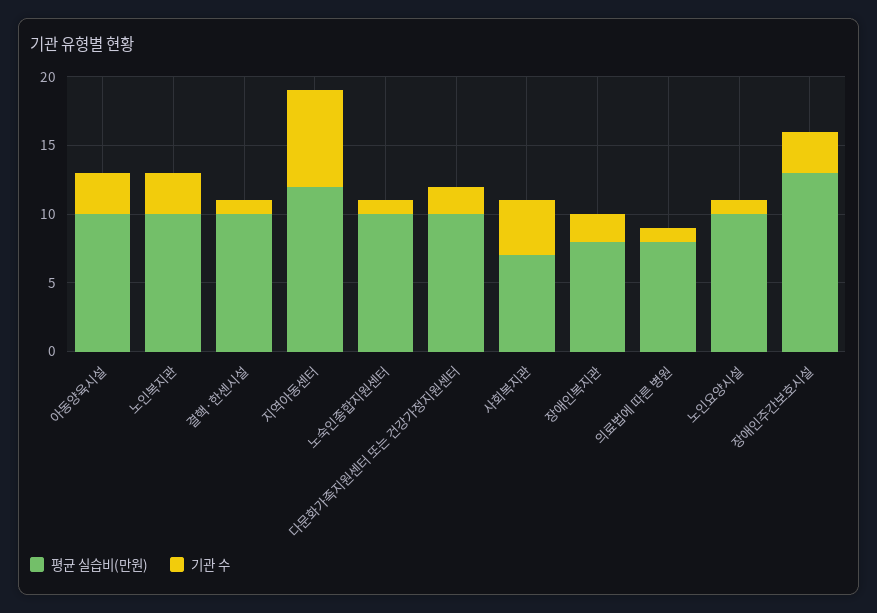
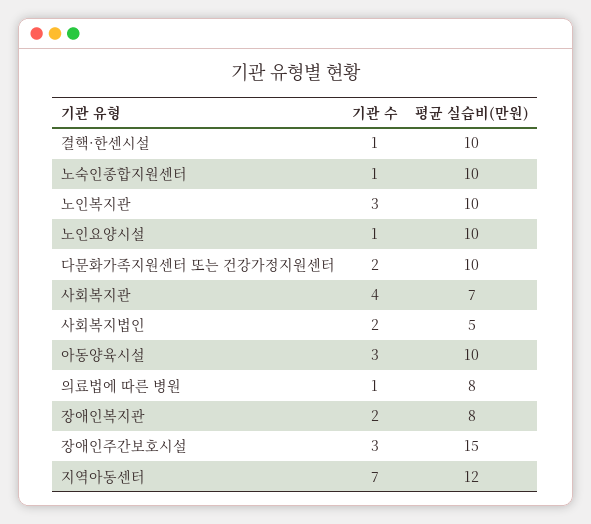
  {
    "평균 실습비(만원)": {
      "아동양육시설": 10,
      "노인복지관": 10,
      "결핵·한센시설": 10,
      "지역아동센터": 12,
      "노숙인종합지원센터": 10,
      "다문화가족지원센터 또는 건강가정지원센터": 10,
      "사회복지관": 7,
      "장애인복지관": 8,
      "의료법에 따른 병원": 8,
      "노인요양시설": 10,
-     "장애인주간보호시설": 13
+     "장애인주간보호시설": 15,
+     "사회복지법인": 5
    },
    "기관 수": {
      "아동양육시설": 3,
      "노인복지관": 3,
      "결핵·한센시설": 1,
      "지역아동센터": 7,
      "노숙인종합지원센터": 1,
      "다문화가족지원센터 또는 건강가정지원센터": 2,
      "사회복지관": 4,
      "장애인복지관": 2,
      "의료법에 따른 병원": 1,
      "노인요양시설": 1,
-     "장애인주간보호시설": 3
+     "장애인주간보호시설": 3,
+     "사회복지법인": 2
    }
  }

